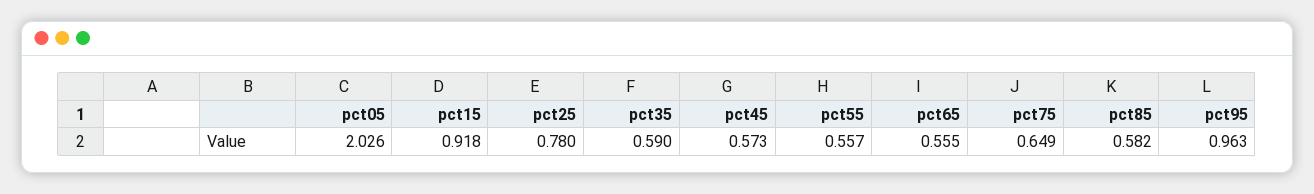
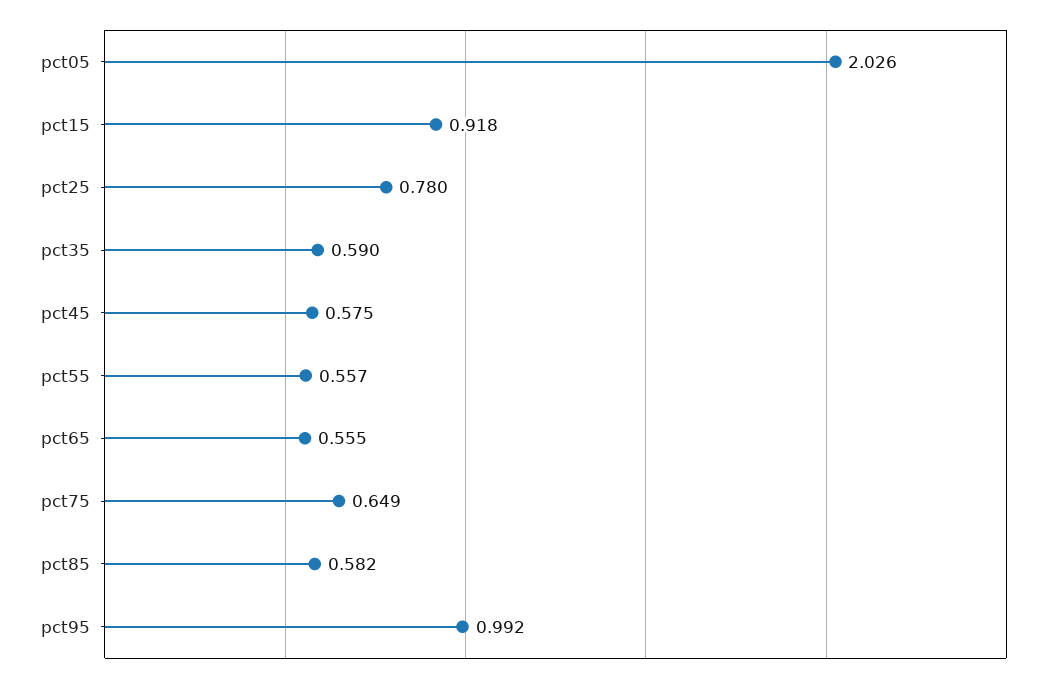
  {
    "pct05": 2.026,
    "pct15": 0.918,
    "pct25": 0.78,
    "pct35": 0.59,
-   "pct45": 0.573,
+   "pct45": 0.575,
    "pct55": 0.557,
    "pct65": 0.555,
    "pct75": 0.649,
    "pct85": 0.582,
-   "pct95": 0.963
+   "pct95": 0.992
  }

